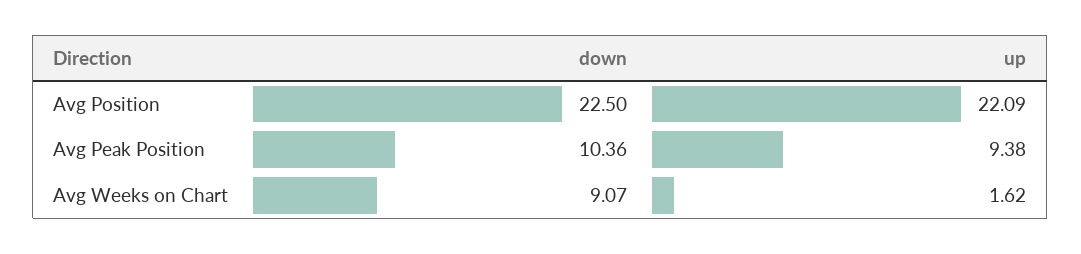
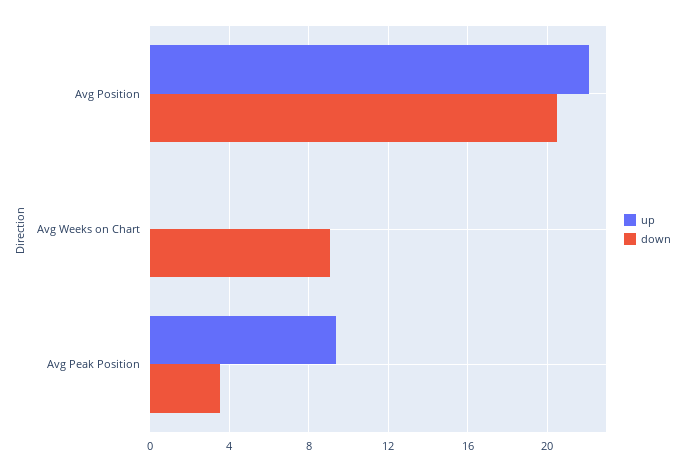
  {
    "down": {
-     "Avg Position": 22.5,
+     "Avg Position": 20.5,
-     "Avg Peak Position": 10.36,
+     "Avg Peak Position": 3.5,
      "Avg Weeks on Chart": 9.07
    },
    "up": {
      "Avg Position": 22.09,
      "Avg Peak Position": 9.38,
-     "Avg Weeks on Chart": 1.62
+     "Avg Weeks on Chart": 0
    }
  }

